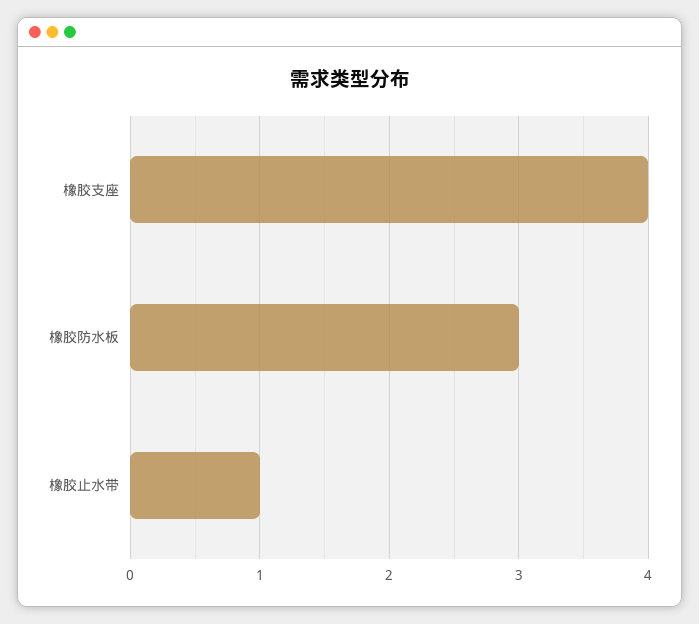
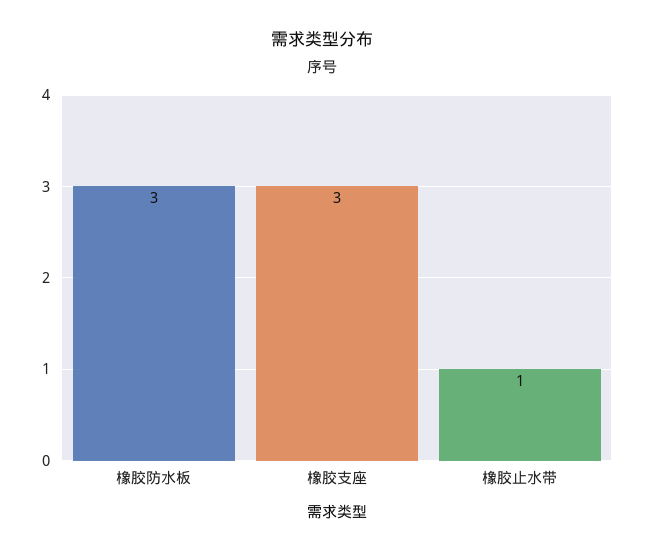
  {
-   "橡胶支座": 4,
+   "橡胶支座": 3,
    "橡胶防水板": 3,
    "橡胶止水带": 1
  }

